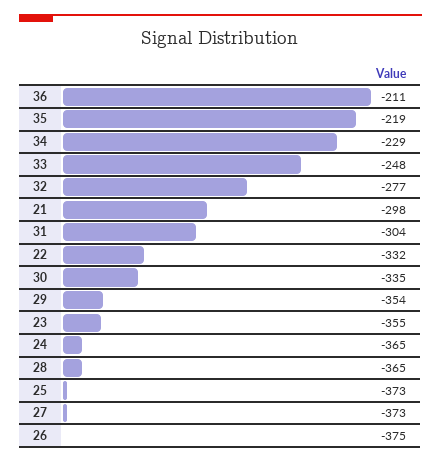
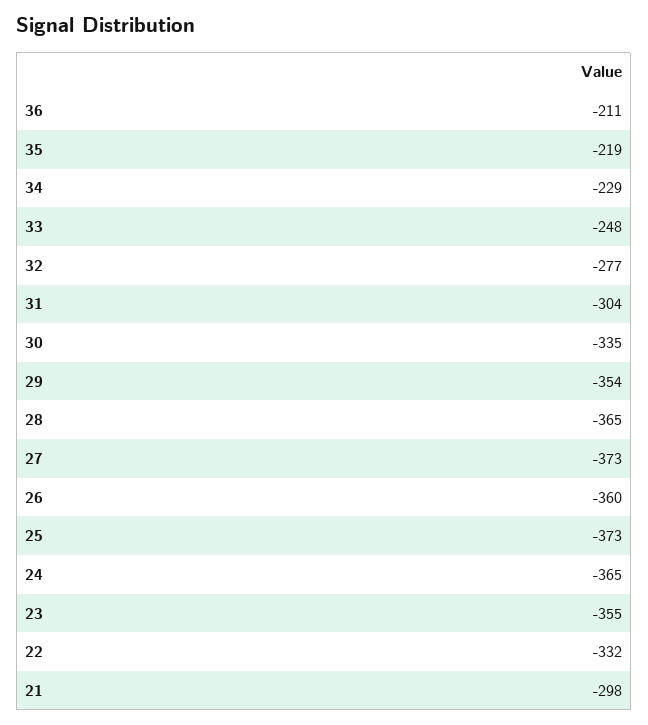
  {
    "36": -211,
    "35": -219,
    "34": -229,
    "33": -248,
    "32": -277,
    "21": -298,
    "31": -304,
    "22": -332,
    "30": -335,
    "29": -354,
    "23": -355,
    "24": -365,
    "28": -365,
    "25": -373,
    "27": -373,
-   "26": -375
+   "26": -360
  }

